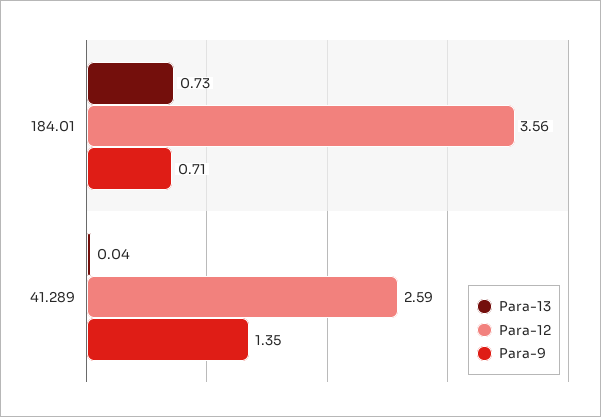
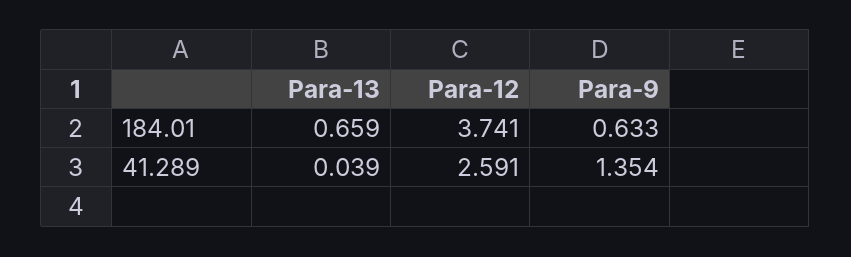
  {
    "Para-13": {
-     "184.01": 0.73,
+     "184.01": 0.659,
      "41.289": 0.039
    },
    "Para-12": {
-     "184.01": 3.56,
+     "184.01": 3.741,
      "41.289": 2.591
    },
    "Para-9": {
-     "184.01": 0.71,
+     "184.01": 0.633,
      "41.289": 1.354
    }
  }

